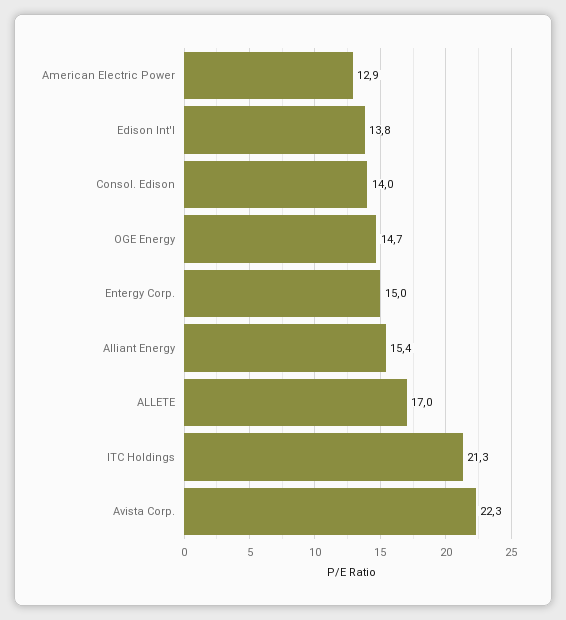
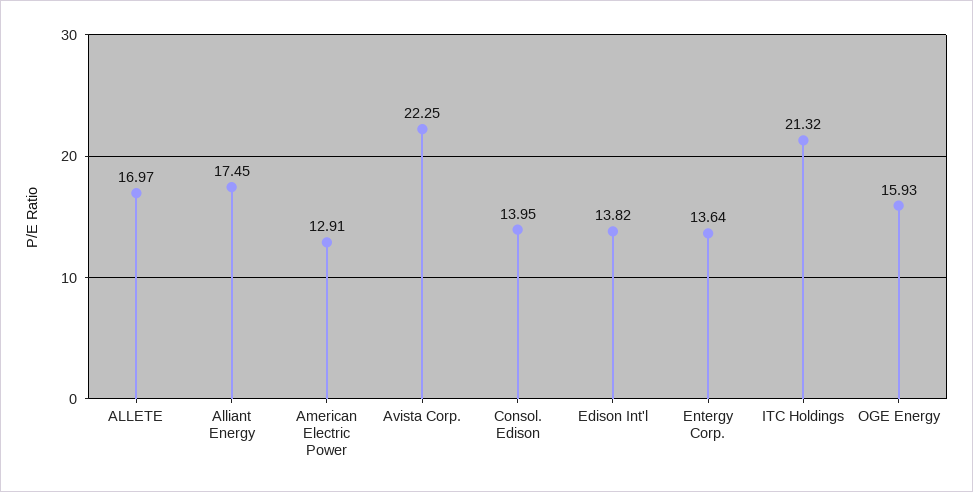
  {
    "American Electric Power": 12.91,
    "Edison Int'l": 13.82,
    "Consol. Edison": 13.95,
-   "OGE Energy": 14.7,
+   "OGE Energy": 15.93,
-   "Entergy Corp.": 15,
+   "Entergy Corp.": 13.64,
-   "Alliant Energy": 15.4,
+   "Alliant Energy": 17.45,
    "ALLETE": 16.97,
    "ITC Holdings": 21.32,
    "Avista Corp.": 22.25
  }

